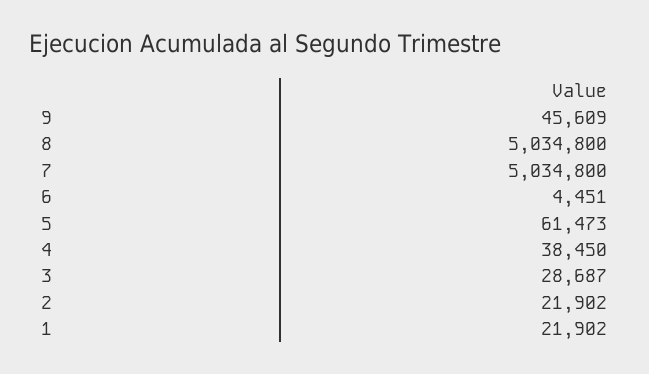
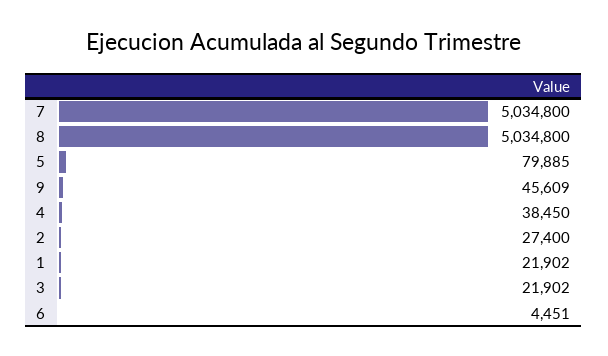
  {
    "9": 45609,
    "8": 5034800,
    "7": 5034800,
    "6": 4451,
-   "5": 61473,
+   "5": 79885,
    "4": 38450,
-   "3": 28687,
+   "3": 21902,
-   "2": 21902,
+   "2": 27400,
    "1": 21902
  }

